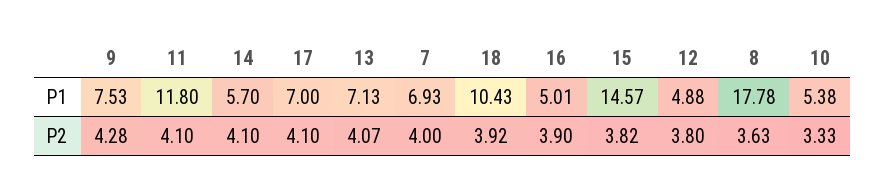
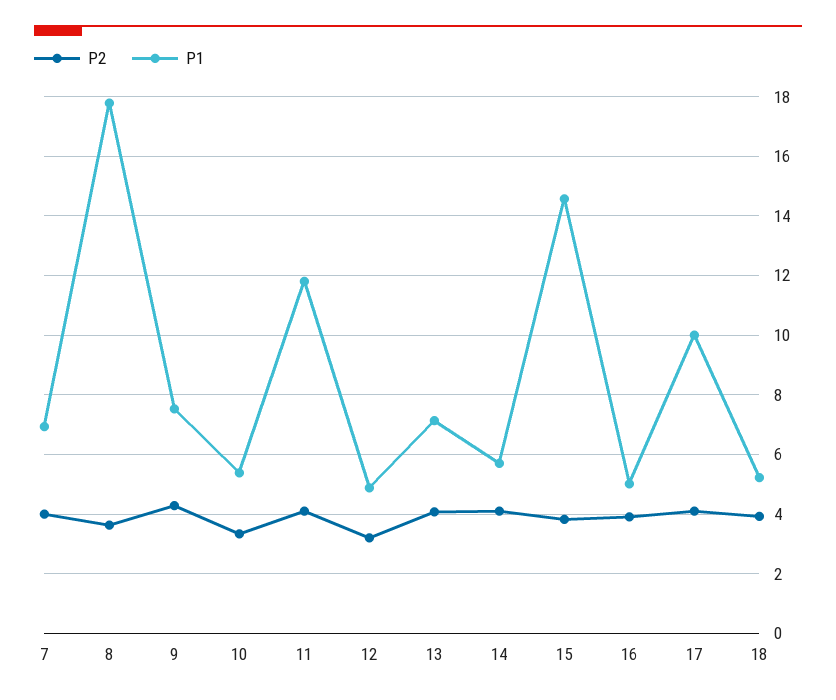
  {
    "P1": {
      "9": 7.53,
      "11": 11.8,
      "14": 5.7,
-     "17": 7,
+     "17": 10,
      "13": 7.13,
      "7": 6.93,
-     "18": 10.43,
+     "18": 5.25,
      "16": 5.01,
      "15": 14.57,
      "12": 4.88,
      "8": 17.78,
      "10": 5.38
    },
    "P2": {
      "9": 4.28,
      "11": 4.1,
      "14": 4.1,
      "17": 4.1,
      "13": 4.07,
      "7": 4,
      "18": 3.92,
      "16": 3.9,
      "15": 3.82,
-     "12": 3.8,
+     "12": 3.25,
      "8": 3.63,
      "10": 3.33
    }
  }

